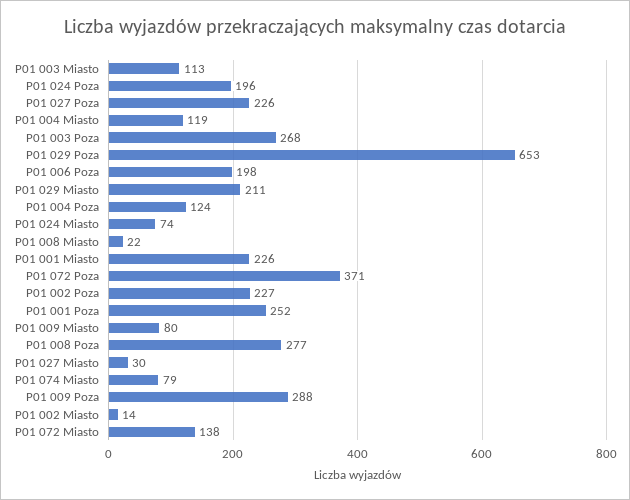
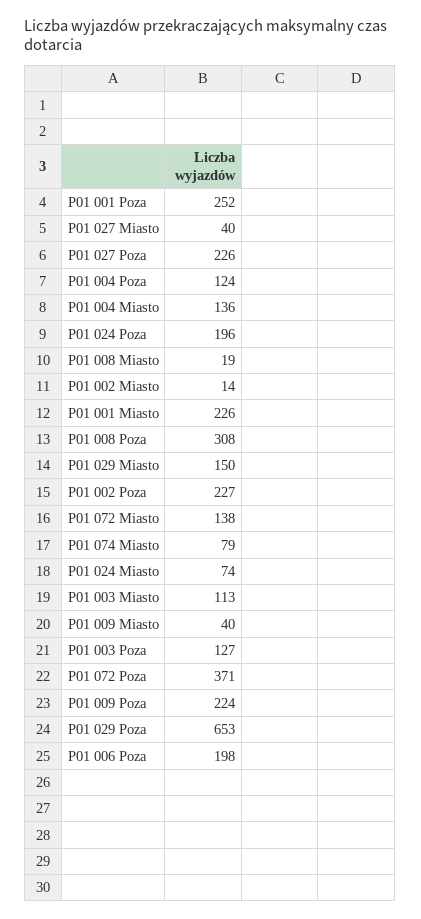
  {
    "P01 003 Miasto": 113,
    "P01 024 Poza": 196,
    "P01 027 Poza": 226,
-   "P01 004 Miasto": 119,
+   "P01 004 Miasto": 136,
-   "P01 003 Poza": 268,
+   "P01 003 Poza": 127,
    "P01 029 Poza": 653,
    "P01 006 Poza": 198,
-   "P01 029 Miasto": 211,
+   "P01 029 Miasto": 150,
    "P01 004 Poza": 124,
    "P01 024 Miasto": 74,
-   "P01 008 Miasto": 22,
+   "P01 008 Miasto": 19,
    "P01 001 Miasto": 226,
    "P01 072 Poza": 371,
    "P01 002 Poza": 227,
    "P01 001 Poza": 252,
-   "P01 009 Miasto": 80,
+   "P01 009 Miasto": 40,
-   "P01 008 Poza": 277,
+   "P01 008 Poza": 308,
-   "P01 027 Miasto": 30,
+   "P01 027 Miasto": 40,
    "P01 074 Miasto": 79,
-   "P01 009 Poza": 288,
+   "P01 009 Poza": 224,
    "P01 002 Miasto": 14,
    "P01 072 Miasto": 138
  }

